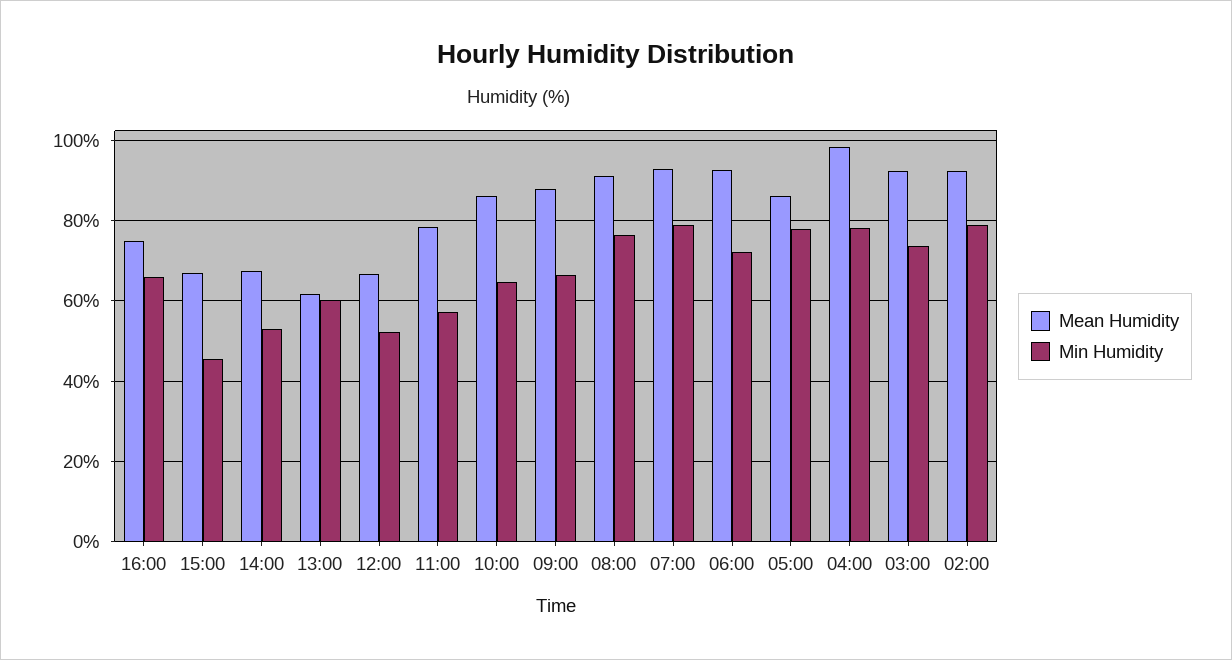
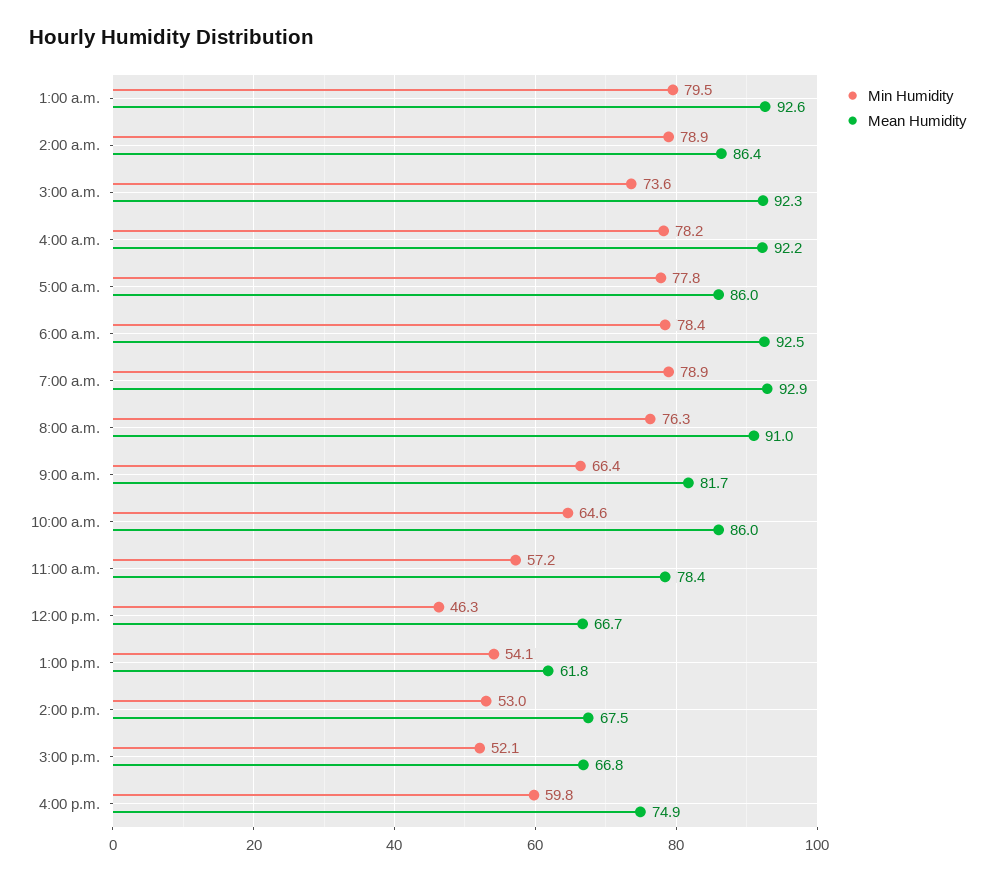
  {
    "Mean Humidity": {
      "16:00": 74.9,
      "15:00": 66.8,
      "14:00": 67.5,
      "13:00": 61.8,
      "12:00": 66.7,
      "11:00": 78.4,
      "10:00": 86,
-     "09:00": 88,
+     "09:00": 81.7,
      "08:00": 91,
      "07:00": 92.9,
      "06:00": 92.5,
      "05:00": 86,
-     "04:00": 98,
+     "04:00": 92.2,
      "03:00": 92.3,
-     "02:00": 92
+     "02:00": 86.4,
+     "1:00 a.m.": 92.6
    },
    "Min Humidity": {
-     "16:00": 66,
+     "16:00": 59.8,
-     "15:00": 46,
+     "15:00": 52.1,
      "14:00": 53,
-     "13:00": 60,
+     "13:00": 54.1,
-     "12:00": 52,
+     "12:00": 46.3,
      "11:00": 57.2,
      "10:00": 64.6,
      "09:00": 66.4,
      "08:00": 76.3,
      "07:00": 78.9,
-     "06:00": 72,
+     "06:00": 78.4,
      "05:00": 77.8,
      "04:00": 78.2,
      "03:00": 73.6,
-     "02:00": 78.9
+     "02:00": 78.9,
+     "1:00 a.m.": 79.5
    }
  }

